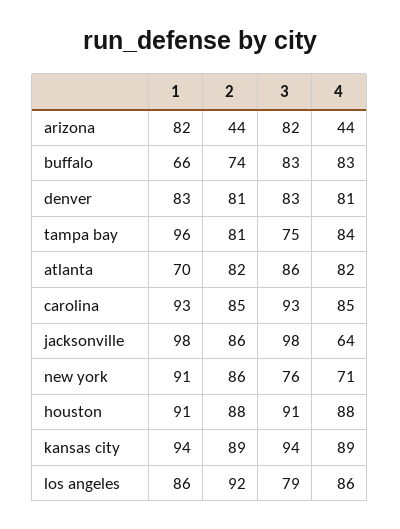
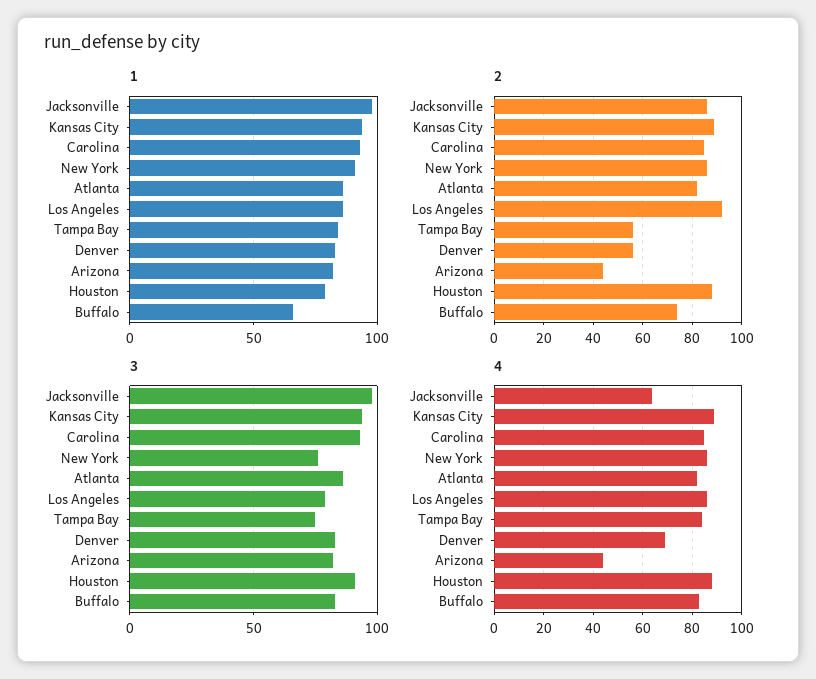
  {
    "1": {
      "arizona": 82,
      "buffalo": 66,
      "denver": 83,
-     "tampa bay": 96,
+     "tampa bay": 85,
-     "atlanta": 70,
+     "atlanta": 85,
      "carolina": 93,
      "jacksonville": 98,
      "new york": 91,
-     "houston": 91,
+     "houston": 80,
      "kansas city": 94,
      "los angeles": 86
    },
    "2": {
      "arizona": 44,
      "buffalo": 74,
-     "denver": 81,
+     "denver": 55,
-     "tampa bay": 81,
+     "tampa bay": 55,
      "atlanta": 82,
      "carolina": 85,
      "jacksonville": 86,
      "new york": 86,
      "houston": 88,
      "kansas city": 89,
      "los angeles": 92
    },
    "3": {
      "arizona": 82,
      "buffalo": 83,
      "denver": 83,
      "tampa bay": 75,
      "atlanta": 86,
      "carolina": 93,
      "jacksonville": 98,
      "new york": 76,
      "houston": 91,
      "kansas city": 94,
      "los angeles": 79
    },
    "4": {
      "arizona": 44,
      "buffalo": 83,
-     "denver": 81,
+     "denver": 70,
      "tampa bay": 84,
      "atlanta": 82,
      "carolina": 85,
      "jacksonville": 64,
-     "new york": 71,
+     "new york": 85,
      "houston": 88,
      "kansas city": 89,
      "los angeles": 86
    }
  }

